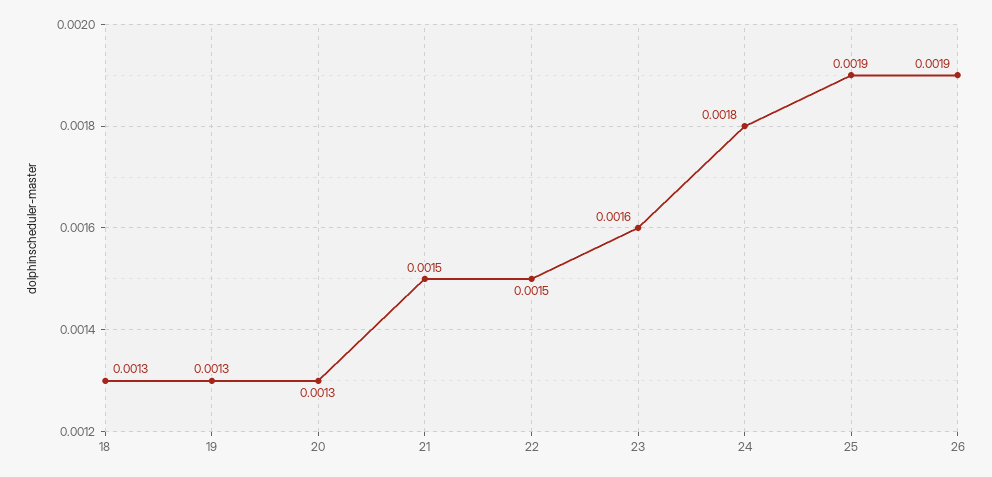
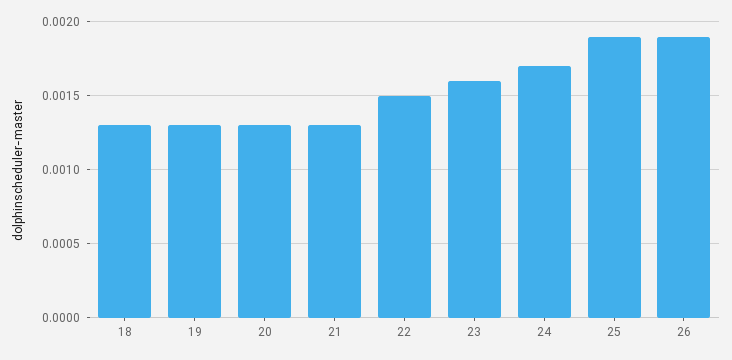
  {
    "18": 0.0013,
    "19": 0.0013,
    "20": 0.0013,
-   "21": 0.0015,
+   "21": 0.0013,
    "22": 0.0015,
    "23": 0.0016,
-   "24": 0.0018,
+   "24": 0.0017,
    "25": 0.0019,
    "26": 0.0019
  }

